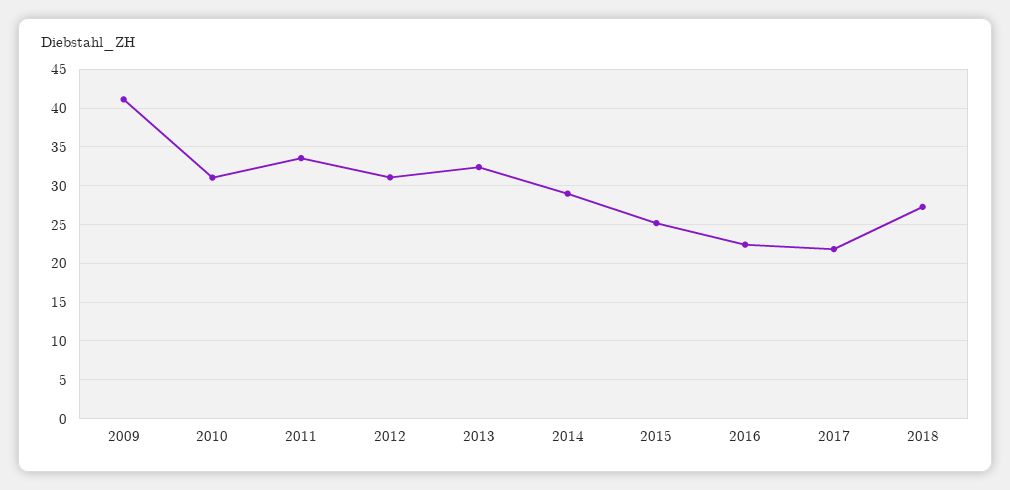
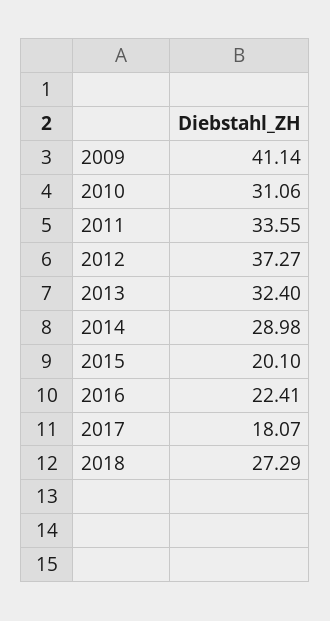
  {
    "2009": 41.14,
    "2010": 31.06,
    "2011": 33.55,
-   "2012": 31,
+   "2012": 37.27,
    "2013": 32.4,
    "2014": 28.98,
-   "2015": 25,
+   "2015": 20.1,
    "2016": 22.41,
-   "2017": 22,
+   "2017": 18.07,
    "2018": 27.29
  }

